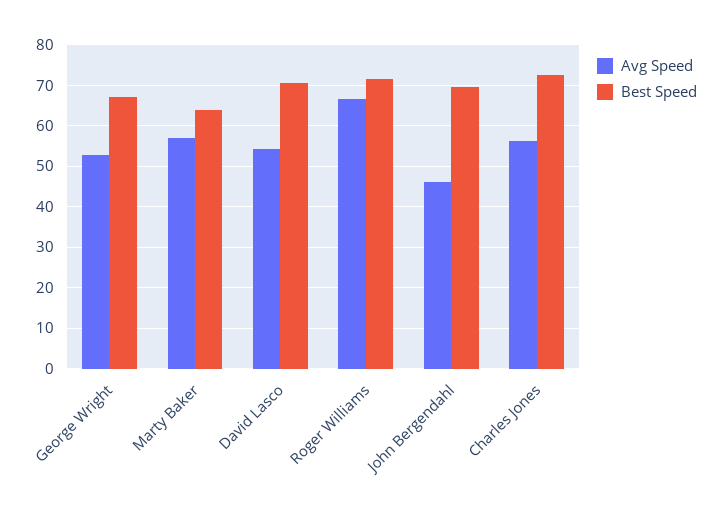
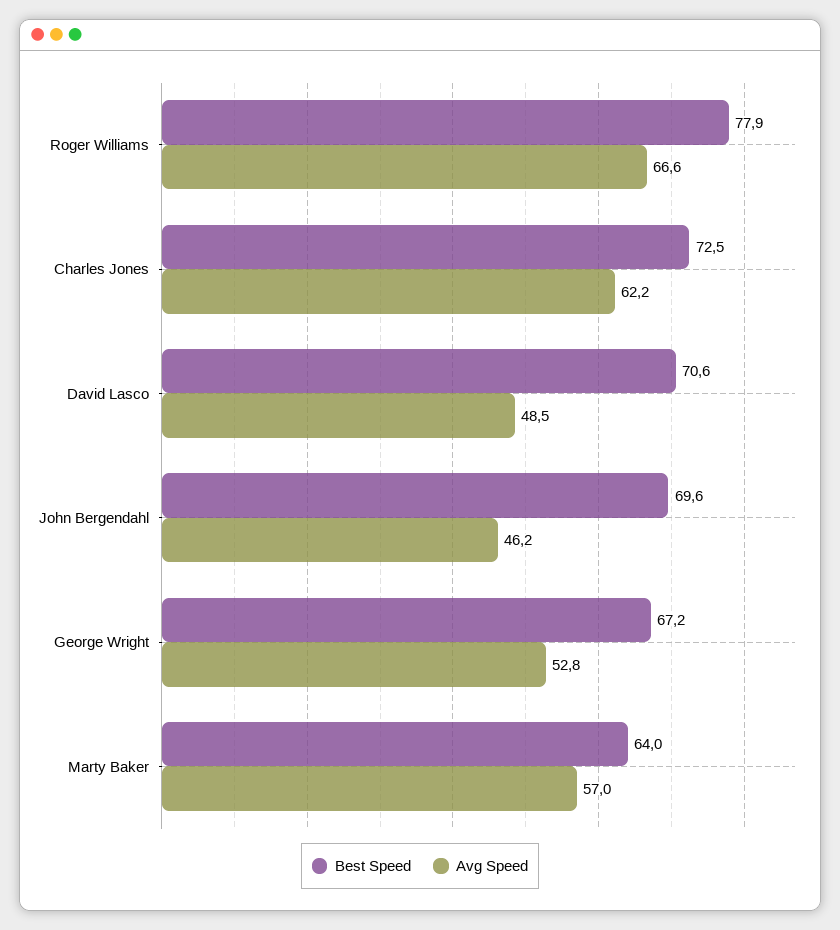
  {
    "Avg Speed": {
      "George Wright": 52.8,
      "Marty Baker": 57,
-     "David Lasco": 54,
+     "David Lasco": 48.5,
      "Roger Williams": 66.6,
      "John Bergendahl": 46.2,
-     "Charles Jones": 56
+     "Charles Jones": 62.2
    },
    "Best Speed": {
      "George Wright": 67.2,
      "Marty Baker": 64,
      "David Lasco": 70.6,
-     "Roger Williams": 72,
+     "Roger Williams": 77.9,
      "John Bergendahl": 69.6,
      "Charles Jones": 72.5
    }
  }

